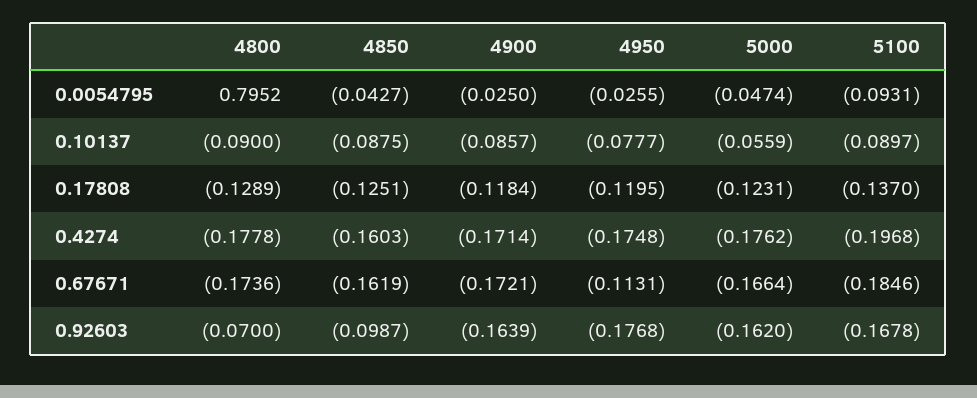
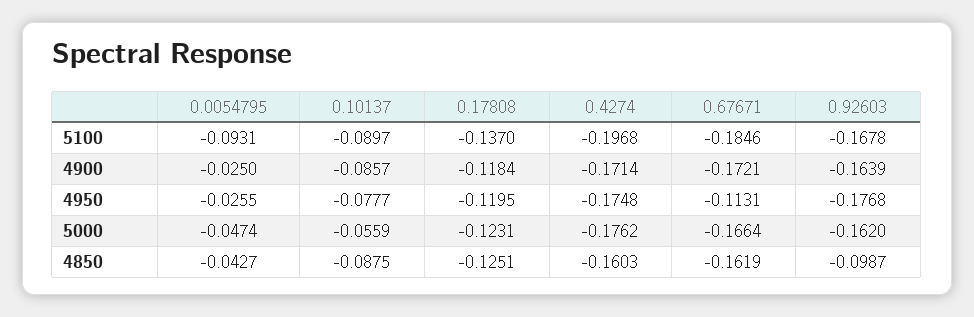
  {
-   "4800": {
-     "0.0054795": 0.7952,
-     "0.10137": -0.09,
-     "0.17808": -0.1289,
-     "0.4274": -0.1778,
-     "0.67671": -0.1736,
-     "0.92603": -0.07
-   },
    "4850": {
      "0.0054795": -0.0427,
      "0.10137": -0.0875,
      "0.17808": -0.1251,
      "0.4274": -0.1603,
      "0.67671": -0.1619,
      "0.92603": -0.0987
    },
    "4900": {
      "0.0054795": -0.025,
      "0.10137": -0.0857,
      "0.17808": -0.1184,
      "0.4274": -0.1714,
      "0.67671": -0.1721,
      "0.92603": -0.1639
    },
    "4950": {
      "0.0054795": -0.0255,
      "0.10137": -0.0777,
      "0.17808": -0.1195,
      "0.4274": -0.1748,
      "0.67671": -0.1131,
      "0.92603": -0.1768
    },
    "5000": {
      "0.0054795": -0.0474,
      "0.10137": -0.0559,
      "0.17808": -0.1231,
      "0.4274": -0.1762,
      "0.67671": -0.1664,
      "0.92603": -0.162
    },
    "5100": {
      "0.0054795": -0.0931,
      "0.10137": -0.0897,
      "0.17808": -0.137,
      "0.4274": -0.1968,
      "0.67671": -0.1846,
      "0.92603": -0.1678
    }
  }

